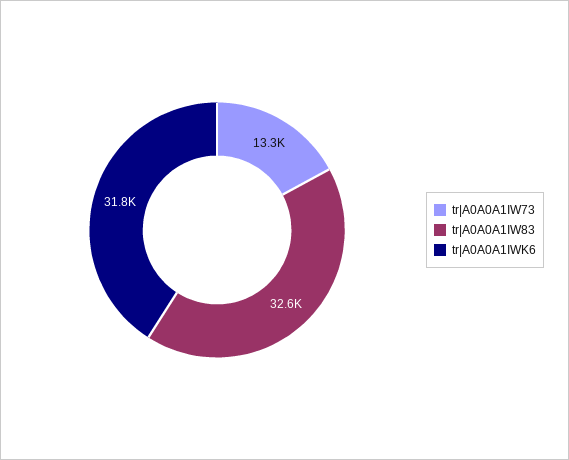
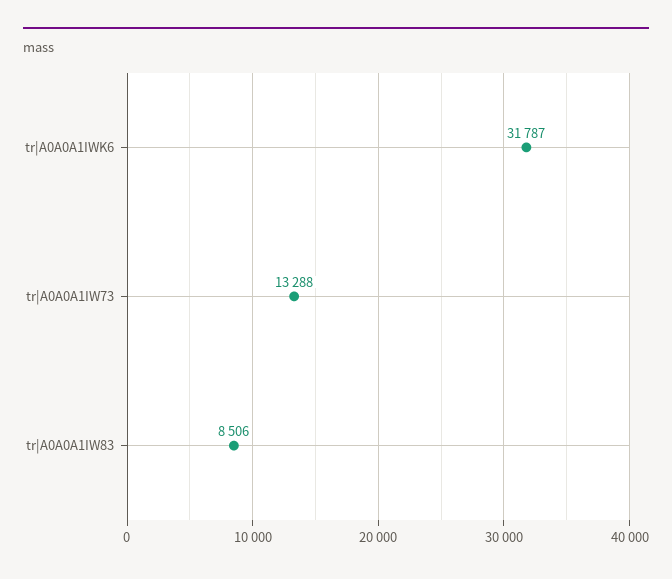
  {
    "tr|A0A0A1IW73": 13288,
-   "tr|A0A0A1IW83": 32600,
+   "tr|A0A0A1IW83": 8506,
    "tr|A0A0A1IWK6": 31787
  }

